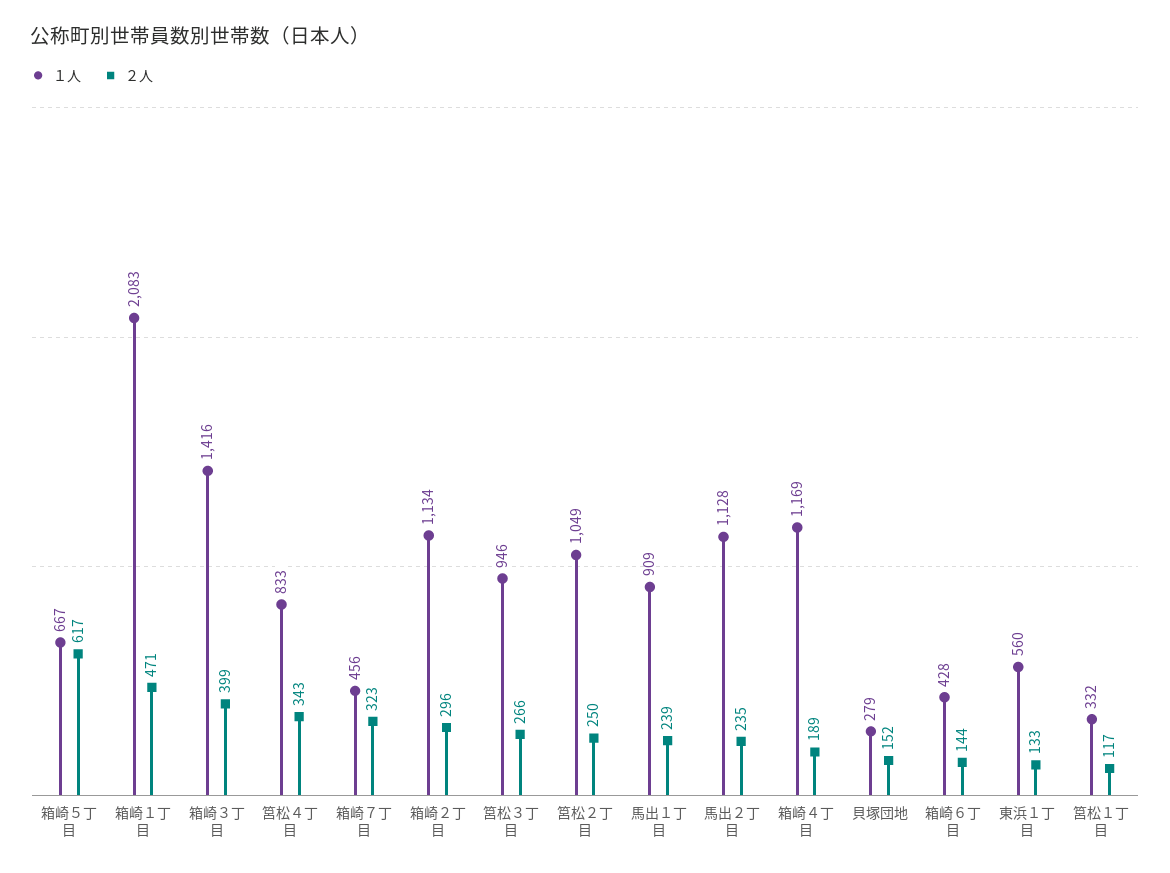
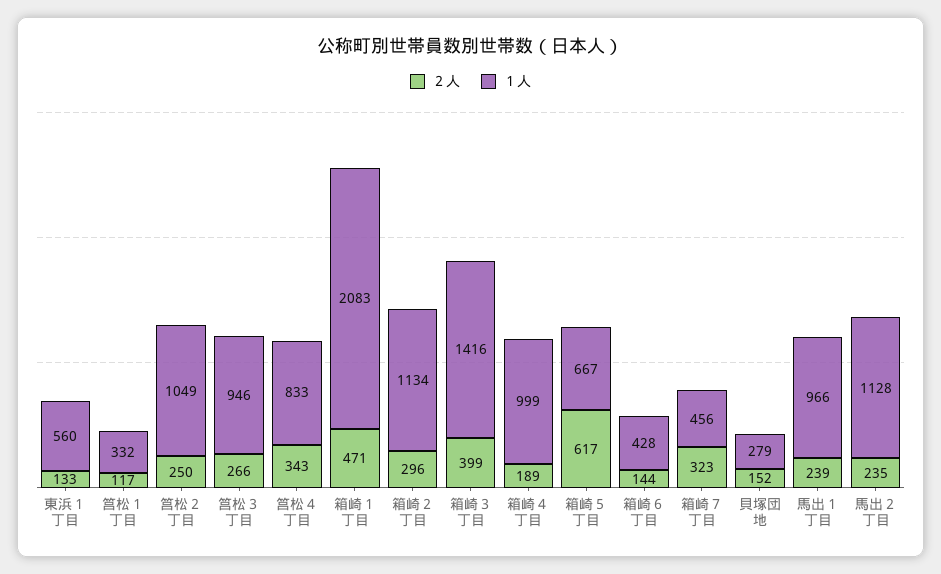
  {
    "１人": {
      "箱崎５丁目": 667,
      "箱崎１丁目": 2083,
      "箱崎３丁目": 1416,
      "筥松４丁目": 833,
      "箱崎７丁目": 456,
      "箱崎２丁目": 1134,
      "筥松３丁目": 946,
      "筥松２丁目": 1049,
-     "馬出１丁目": 909,
+     "馬出１丁目": 966,
      "馬出２丁目": 1128,
-     "箱崎４丁目": 1169,
+     "箱崎４丁目": 999,
      "貝塚団地": 279,
      "箱崎６丁目": 428,
      "東浜１丁目": 560,
      "筥松１丁目": 332
    },
    "２人": {
      "箱崎５丁目": 617,
      "箱崎１丁目": 471,
      "箱崎３丁目": 399,
      "筥松４丁目": 343,
      "箱崎７丁目": 323,
      "箱崎２丁目": 296,
      "筥松３丁目": 266,
      "筥松２丁目": 250,
      "馬出１丁目": 239,
      "馬出２丁目": 235,
      "箱崎４丁目": 189,
      "貝塚団地": 152,
      "箱崎６丁目": 144,
      "東浜１丁目": 133,
      "筥松１丁目": 117
    }
  }

